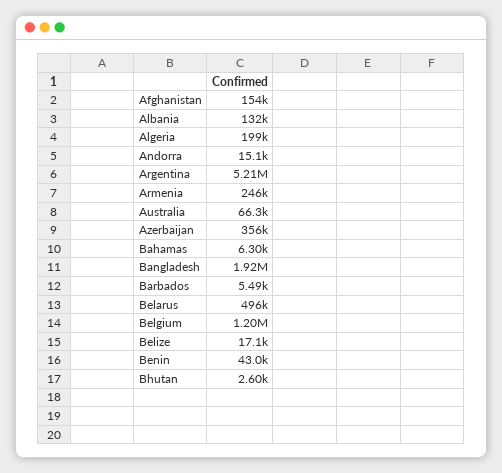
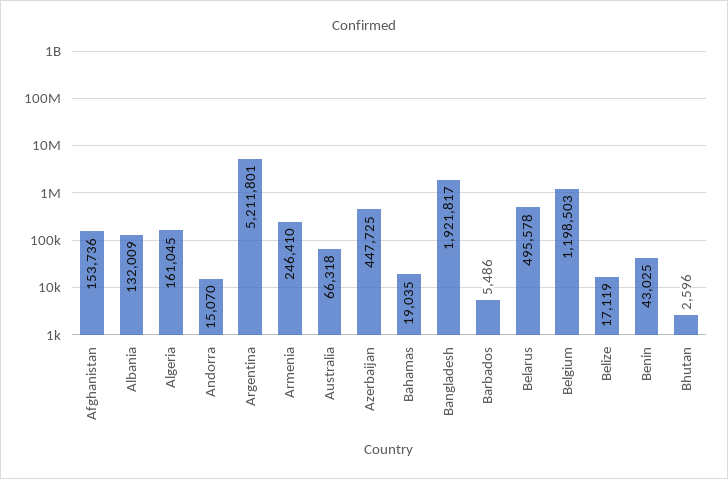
  {
    "Afghanistan": 153736,
    "Albania": 132009,
-   "Algeria": 199000,
+   "Algeria": 161045,
    "Andorra": 15070,
    "Argentina": 5211801,
    "Armenia": 246410,
    "Australia": 66318,
-   "Azerbaijan": 356000,
+   "Azerbaijan": 447725,
-   "Bahamas": 6300,
+   "Bahamas": 19035,
    "Bangladesh": 1921817,
    "Barbados": 5486,
    "Belarus": 495578,
    "Belgium": 1198503,
    "Belize": 17119,
    "Benin": 43025,
    "Bhutan": 2596
  }

